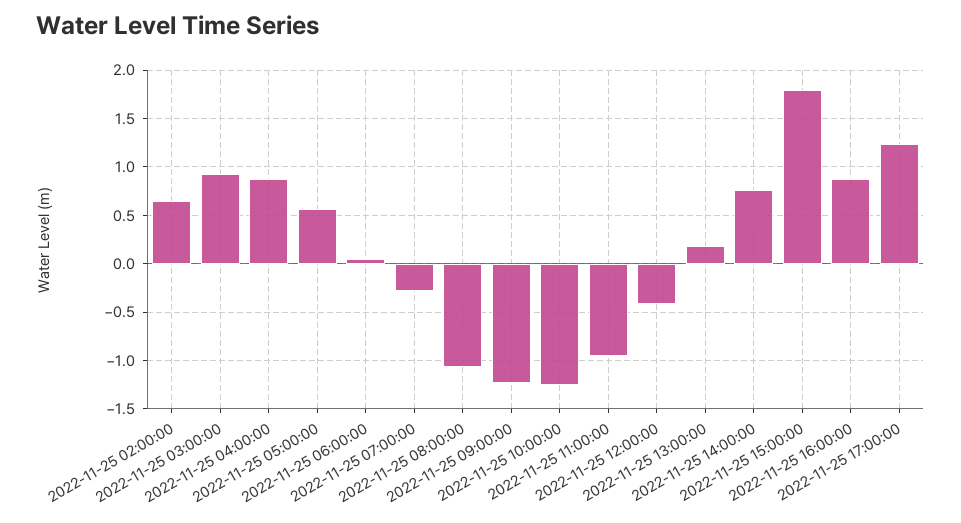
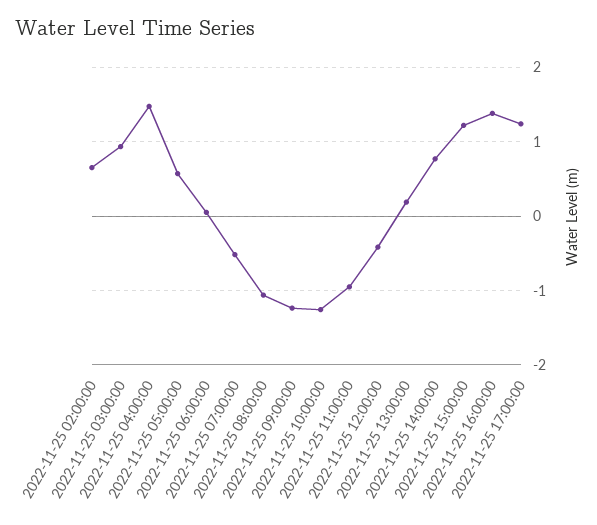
  {
    "2022-11-25 02:00:00": 0.7,
    "2022-11-25 03:00:00": 0.9,
-   "2022-11-25 04:00:00": 0.9,
+   "2022-11-25 04:00:00": 1.5,
    "2022-11-25 05:00:00": 0.6,
    "2022-11-25 06:00:00": 0,
-   "2022-11-25 07:00:00": -0.3,
+   "2022-11-25 07:00:00": -0.5,
    "2022-11-25 08:00:00": -1.1,
    "2022-11-25 09:00:00": -1.2,
    "2022-11-25 10:00:00": -1.3,
    "2022-11-25 11:00:00": -1,
    "2022-11-25 12:00:00": -0.4,
    "2022-11-25 13:00:00": 0.2,
    "2022-11-25 14:00:00": 0.8,
-   "2022-11-25 15:00:00": 1.8,
+   "2022-11-25 15:00:00": 1.2,
-   "2022-11-25 16:00:00": 0.9,
+   "2022-11-25 16:00:00": 1.4,
    "2022-11-25 17:00:00": 1.2
  }

